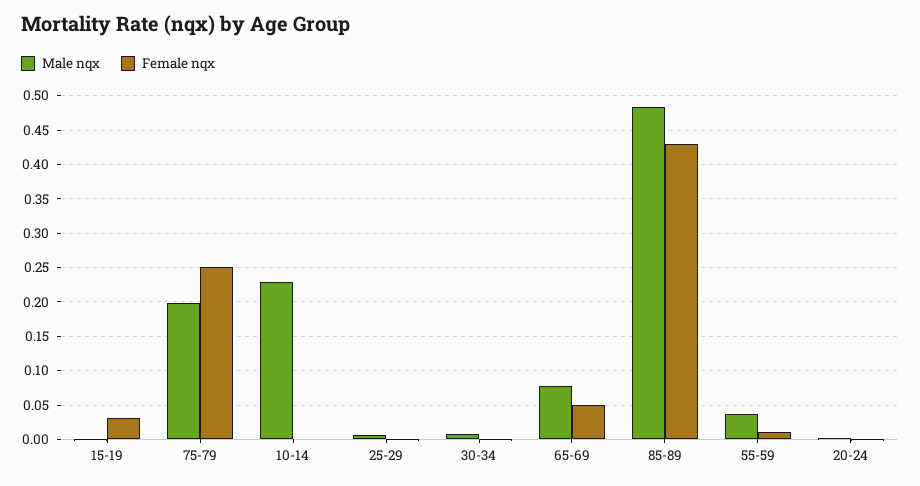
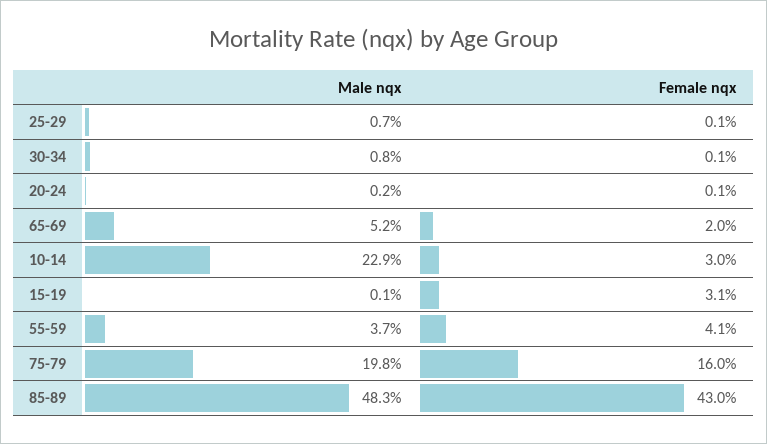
  {
    "Male nqx": {
      "15-19": 0.001,
      "75-79": 0.198,
      "10-14": 0.229,
      "25-29": 0.007,
      "30-34": 0.008,
-     "65-69": 0.08,
+     "65-69": 0.052,
      "85-89": 0.483,
      "55-59": 0.037,
      "20-24": 0.002
    },
    "Female nqx": {
      "15-19": 0.031,
-     "75-79": 0.25,
+     "75-79": 0.16,
-     "10-14": 0,
+     "10-14": 0.03,
      "25-29": 0.001,
      "30-34": 0.001,
-     "65-69": 0.05,
+     "65-69": 0.02,
      "85-89": 0.43,
-     "55-59": 0.01,
+     "55-59": 0.041,
      "20-24": 0.001
    }
  }

